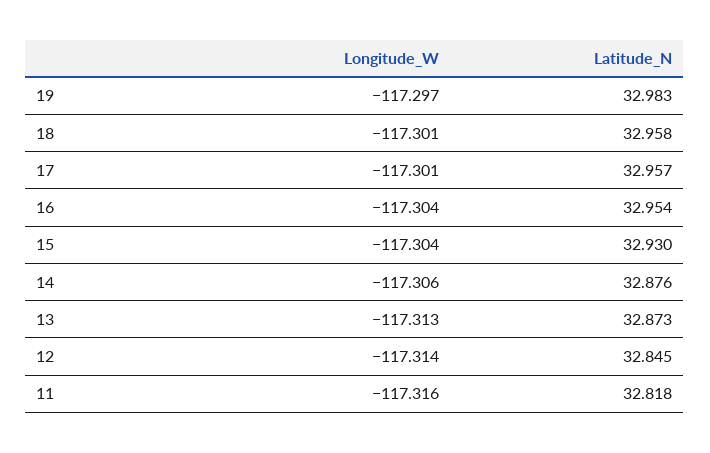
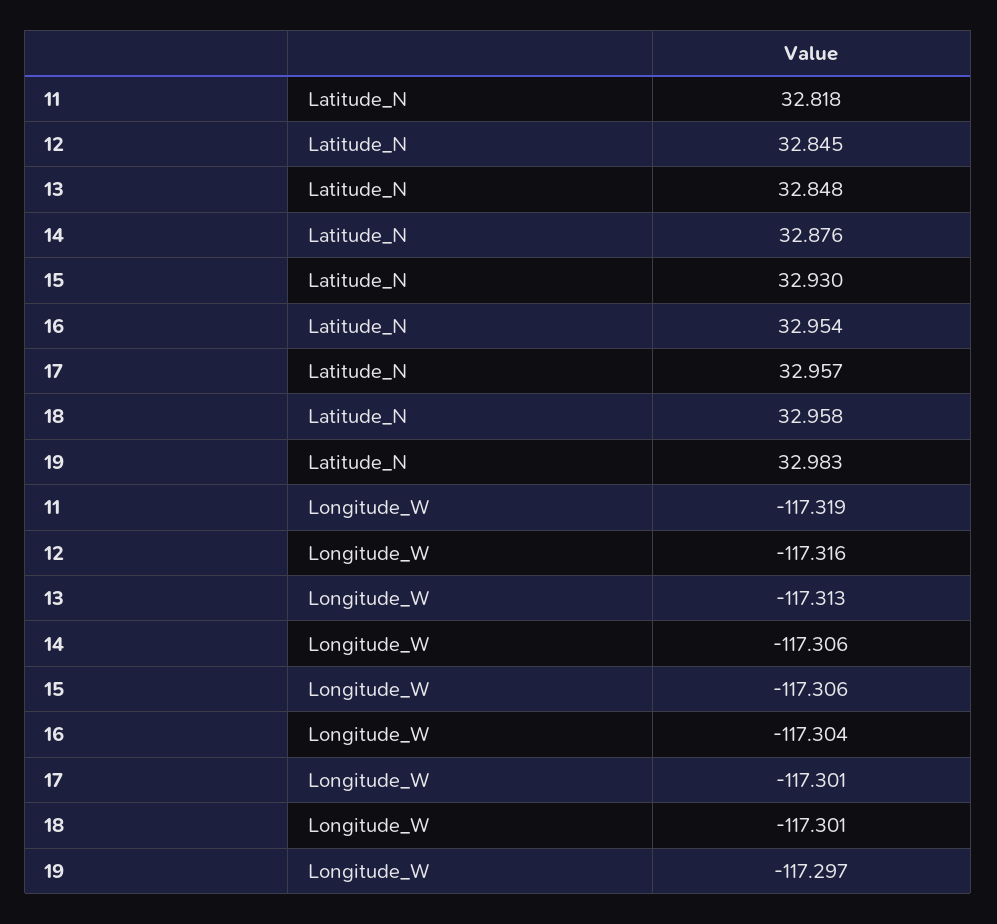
  {
    "Longitude_W": {
      "19": -117.297,
      "18": -117.301,
      "17": -117.301,
      "16": -117.304,
-     "15": -117.304,
+     "15": -117.306,
      "14": -117.306,
      "13": -117.313,
-     "12": -117.314,
+     "12": -117.316,
-     "11": -117.316
+     "11": -117.319
    },
    "Latitude_N": {
      "19": 32.983,
      "18": 32.958,
      "17": 32.957,
      "16": 32.954,
      "15": 32.93,
      "14": 32.876,
-     "13": 32.873,
+     "13": 32.848,
      "12": 32.845,
      "11": 32.818
    }
  }

